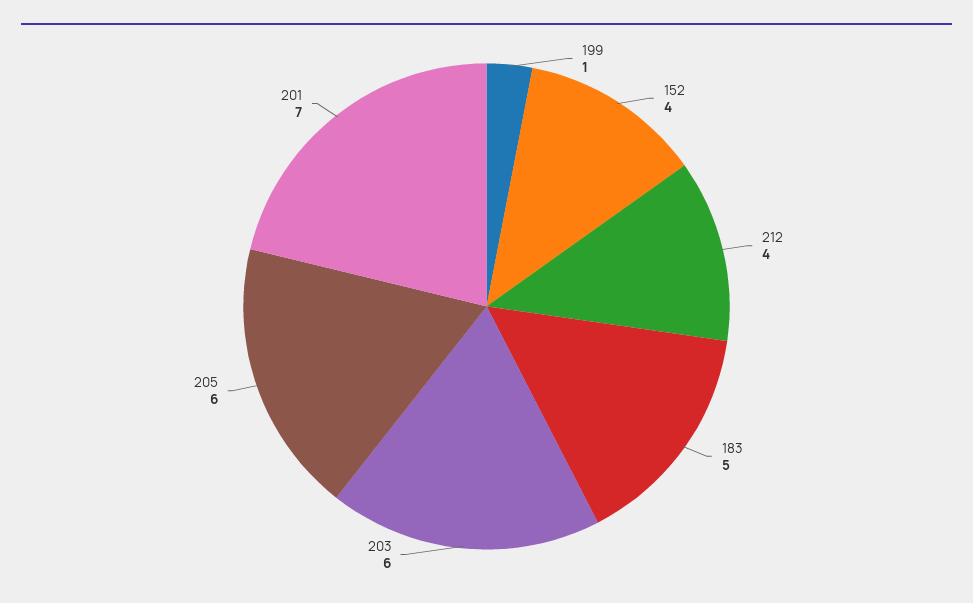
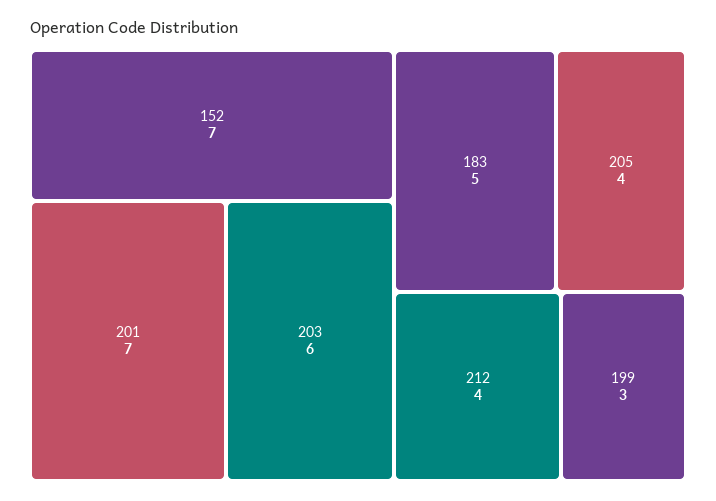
  {
-   "199": 1,
+   "199": 3,
-   "152": 4,
+   "152": 7,
    "212": 4,
    "183": 5,
    "203": 6,
-   "205": 6,
+   "205": 4,
    "201": 7
  }

